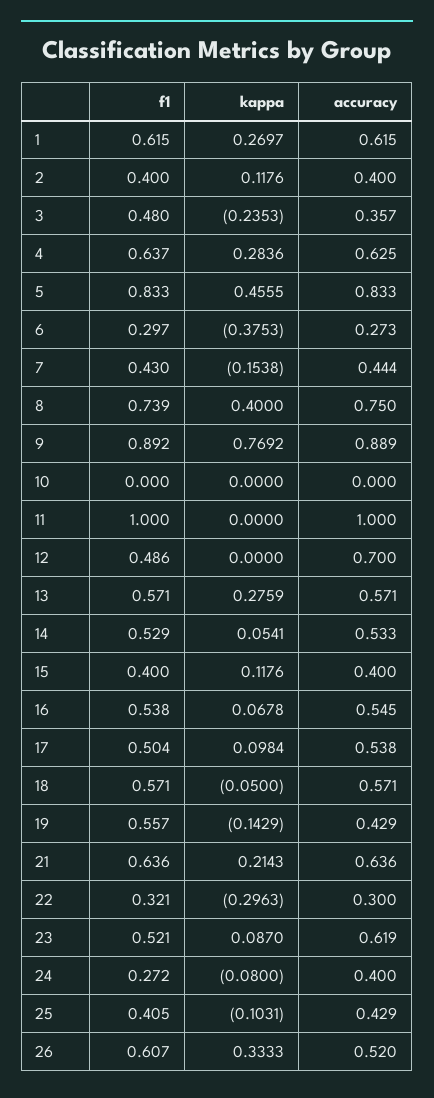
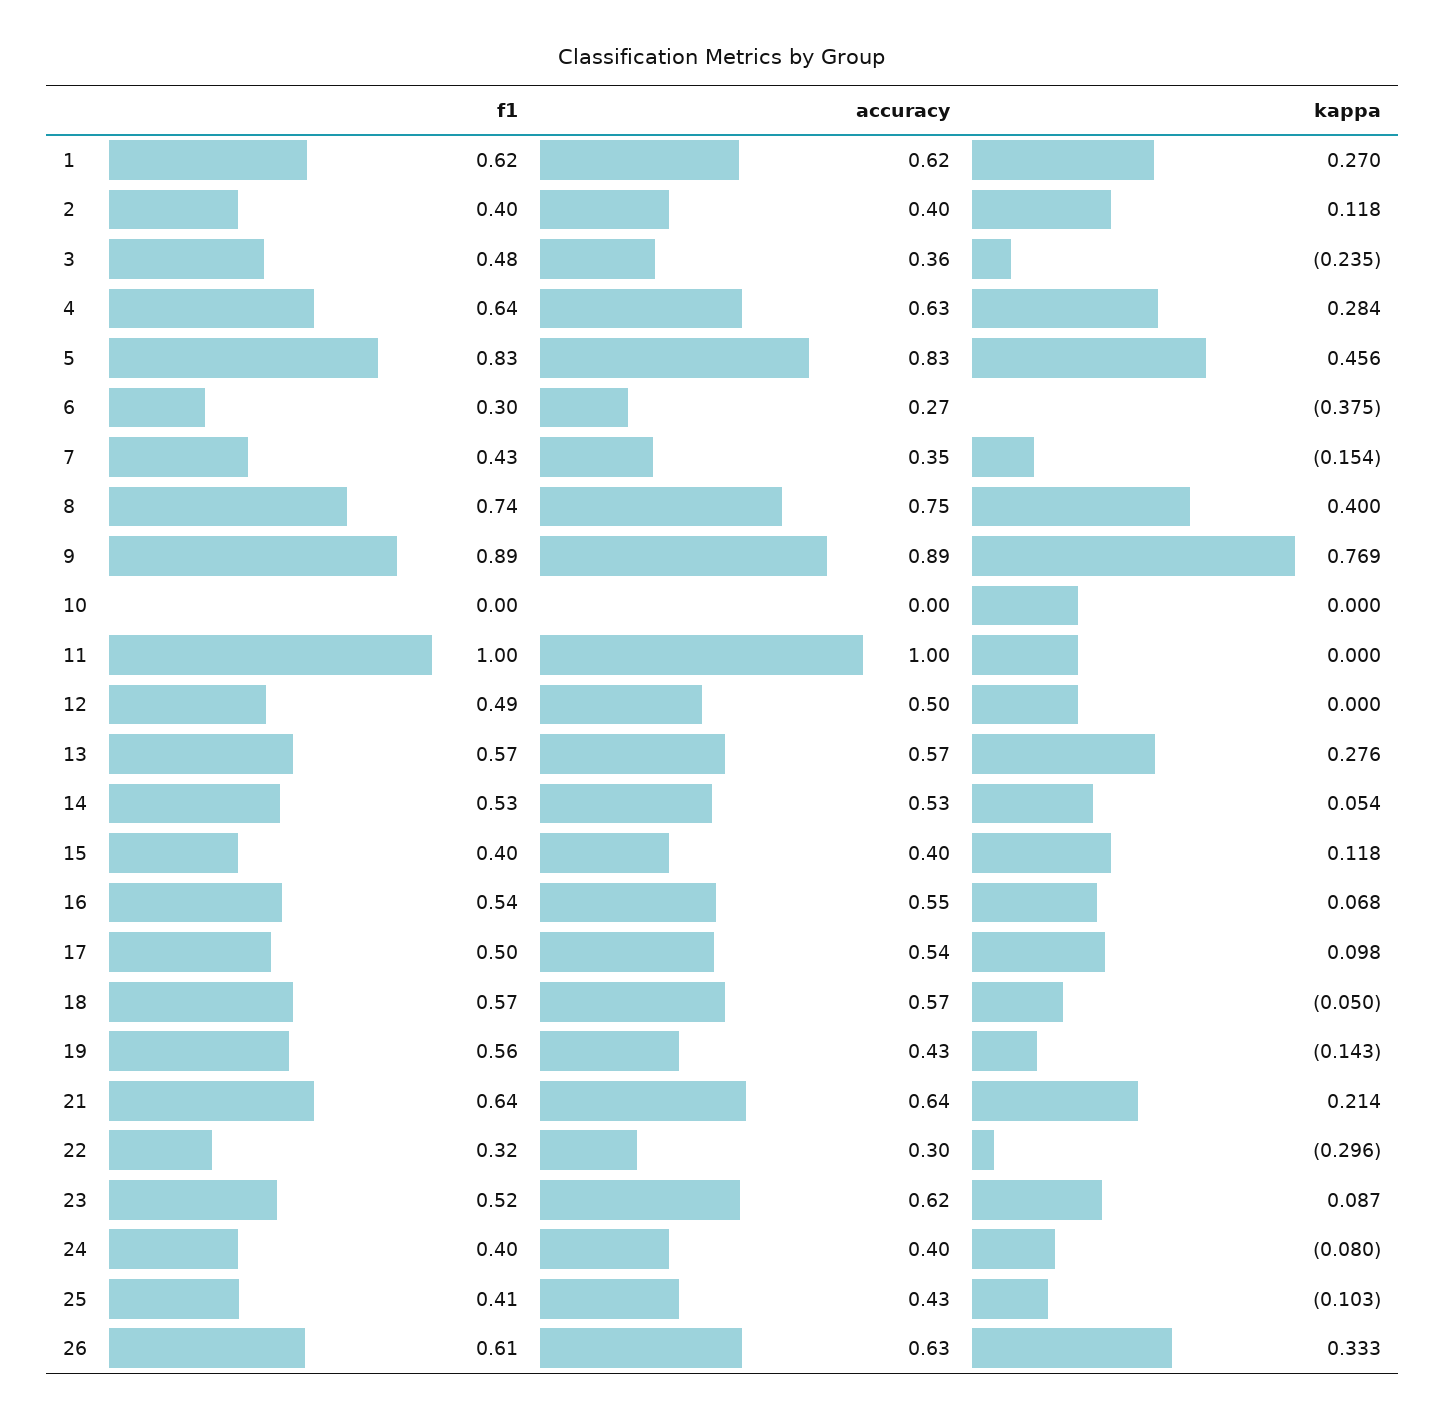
  {
    "f1": {
      "1": 0.615,
      "2": 0.4,
      "3": 0.48,
      "4": 0.637,
      "5": 0.833,
      "6": 0.297,
      "7": 0.43,
      "8": 0.739,
      "9": 0.892,
      "10": 0,
      "11": 1,
      "12": 0.486,
      "13": 0.571,
      "14": 0.529,
      "15": 0.4,
      "16": 0.538,
      "17": 0.504,
      "18": 0.571,
      "19": 0.557,
      "21": 0.636,
      "22": 0.321,
      "23": 0.521,
-     "24": 0.272,
+     "24": 0.4,
      "25": 0.405,
      "26": 0.607
    },
    "kappa": {
      "1": 0.2697,
      "2": 0.1176,
      "3": -0.2353,
      "4": 0.2836,
      "5": 0.4555,
      "6": -0.3753,
      "7": -0.1538,
      "8": 0.4,
      "9": 0.7692,
      "10": 0,
      "11": 0,
      "12": 0,
      "13": 0.2759,
      "14": 0.0541,
      "15": 0.1176,
      "16": 0.0678,
      "17": 0.0984,
      "18": -0.05,
      "19": -0.1429,
      "21": 0.2143,
      "22": -0.2963,
      "23": 0.087,
      "24": -0.08,
      "25": -0.1031,
      "26": 0.3333
    },
    "accuracy": {
      "1": 0.615,
      "2": 0.4,
      "3": 0.357,
      "4": 0.625,
      "5": 0.833,
      "6": 0.273,
-     "7": 0.444,
+     "7": 0.35,
      "8": 0.75,
      "9": 0.889,
      "10": 0,
      "11": 1,
-     "12": 0.7,
+     "12": 0.5,
      "13": 0.571,
      "14": 0.533,
      "15": 0.4,
      "16": 0.545,
      "17": 0.538,
      "18": 0.571,
      "19": 0.429,
      "21": 0.636,
      "22": 0.3,
      "23": 0.619,
      "24": 0.4,
      "25": 0.429,
-     "26": 0.52
+     "26": 0.63
    }
  }

